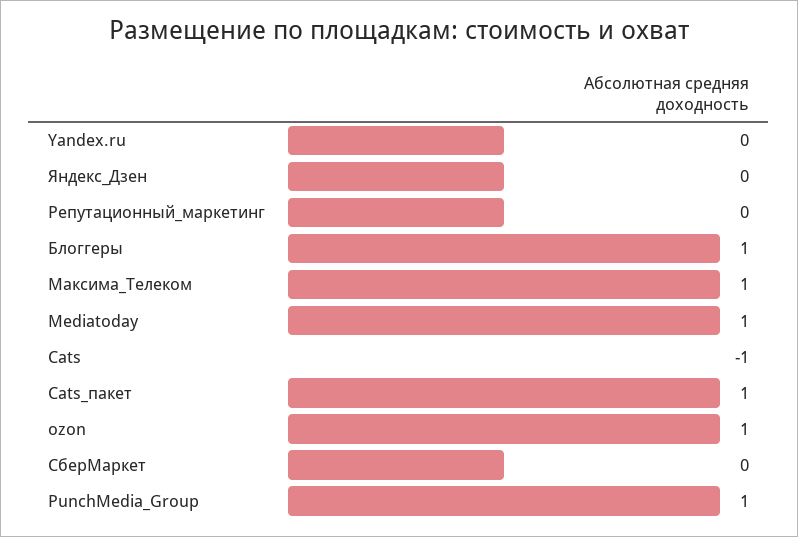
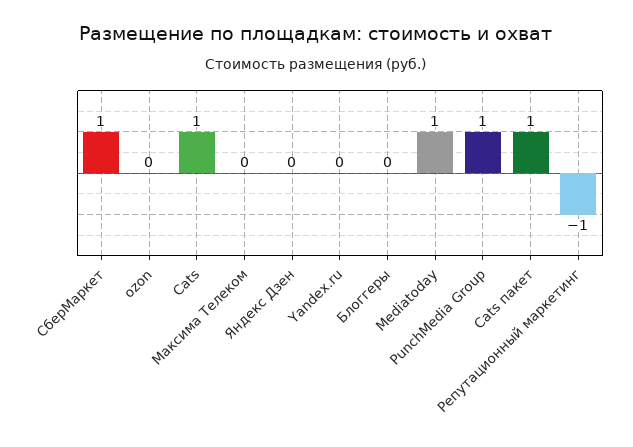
  {
    "Yandex.ru": 0,
    "Яндекс_Дзен": 0,
-   "Репутационный_маркетинг": 0,
+   "Репутационный_маркетинг": -1,
-   "Блоггеры": 1,
+   "Блоггеры": 0,
-   "Максима_Телеком": 1,
+   "Максима_Телеком": 0,
    "Mediatoday": 1,
-   "Cats": -1,
+   "Cats": 1,
    "Cats_пакет": 1,
-   "ozon": 1,
+   "ozon": 0,
-   "СберМаркет": 0,
+   "СберМаркет": 1,
    "PunchMedia_Group": 1
  }

